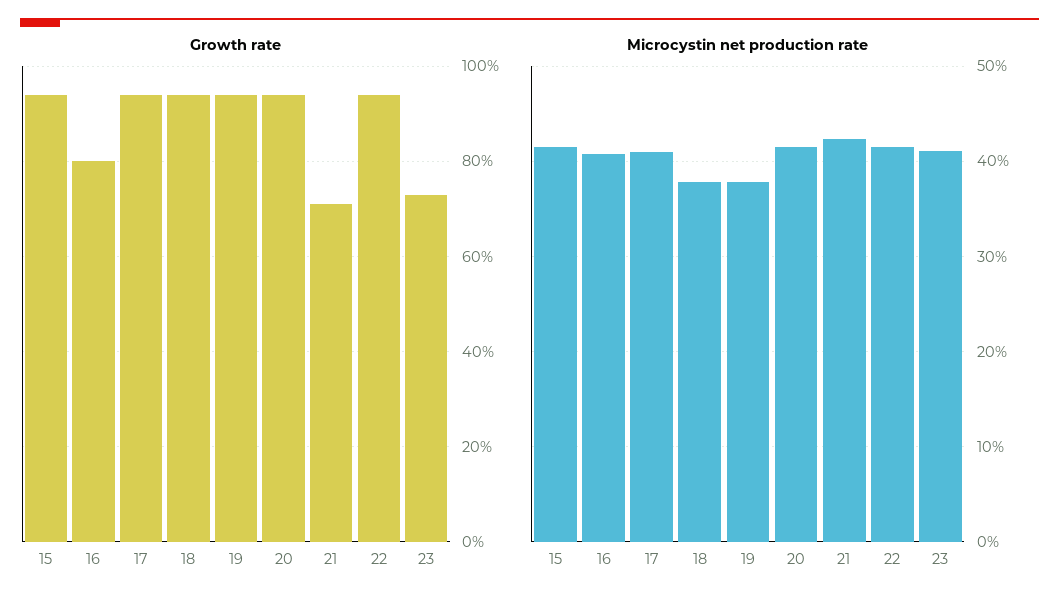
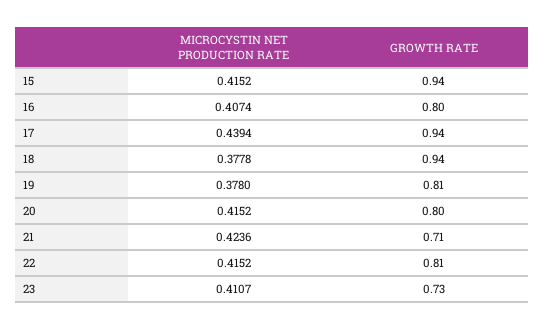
  {
    "Growth rate": {
      "15": 0.94,
      "16": 0.8,
      "17": 0.94,
      "18": 0.94,
-     "19": 0.95,
+     "19": 0.81,
-     "20": 0.95,
+     "20": 0.8,
      "21": 0.71,
-     "22": 0.95,
+     "22": 0.81,
      "23": 0.73
    },
    "Microcystin net production rate": {
      "15": 0.4152,
      "16": 0.4074,
-     "17": 0.41,
+     "17": 0.4394,
      "18": 0.3778,
      "19": 0.378,
      "20": 0.4152,
      "21": 0.4236,
      "22": 0.4152,
      "23": 0.4107
    }
  }

